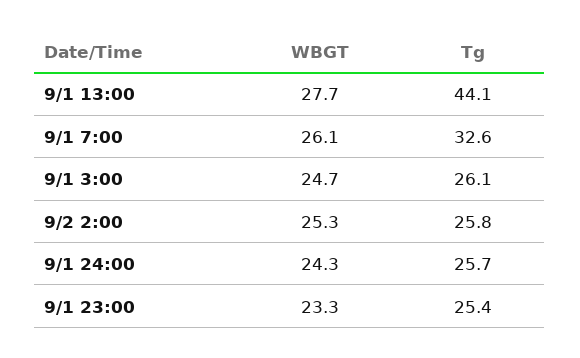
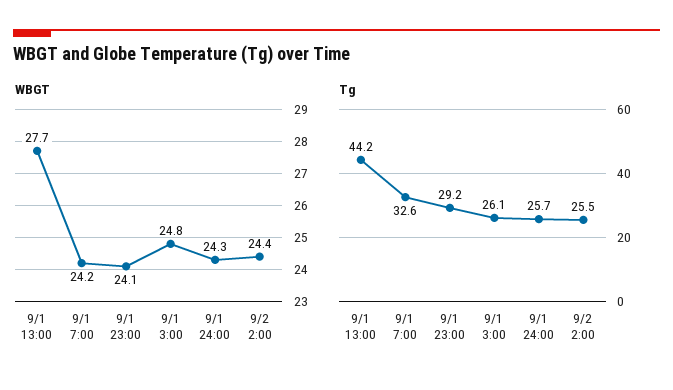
  {
    "WBGT": {
      "9/1 13:00": 27.7,
-     "9/1 7:00": 26.1,
+     "9/1 7:00": 24.2,
-     "9/1 3:00": 24.7,
+     "9/1 3:00": 24.8,
-     "9/2 2:00": 25.3,
+     "9/2 2:00": 24.4,
      "9/1 24:00": 24.3,
-     "9/1 23:00": 23.3
+     "9/1 23:00": 24.1
    },
    "Tg": {
-     "9/1 13:00": 44.1,
+     "9/1 13:00": 44.2,
      "9/1 7:00": 32.6,
      "9/1 3:00": 26.1,
-     "9/2 2:00": 25.8,
+     "9/2 2:00": 25.5,
      "9/1 24:00": 25.7,
-     "9/1 23:00": 25.4
+     "9/1 23:00": 29.2
    }
  }

